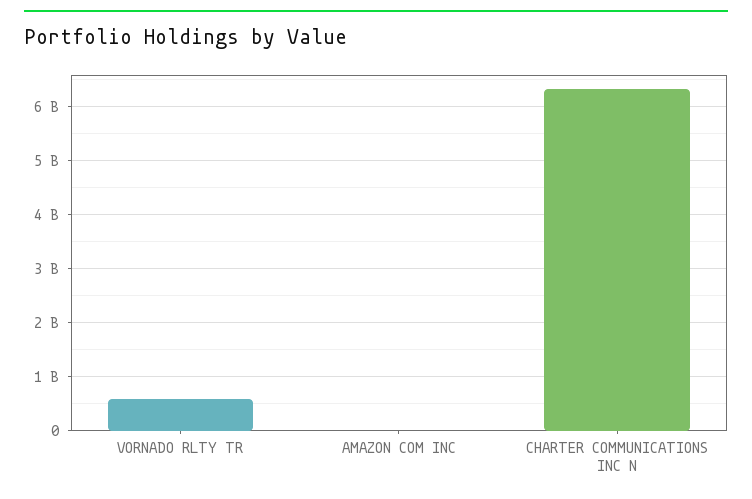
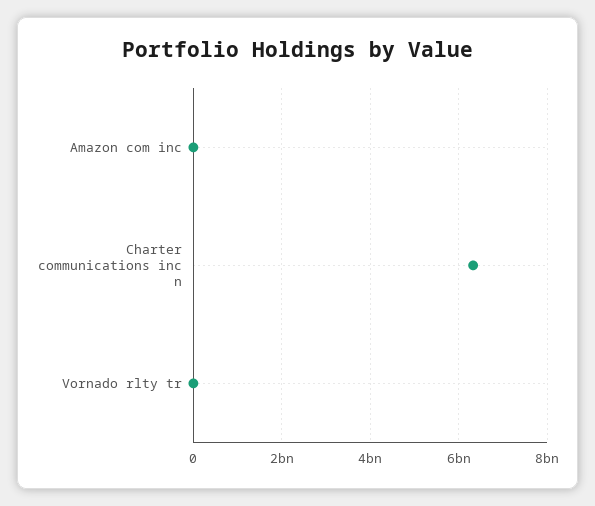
  {
-   "VORNADO RLTY TR": 600000000,
+   "VORNADO RLTY TR": 0,
    "AMAZON COM INC": 0,
    "CHARTER COMMUNICATIONS INC N": 6400000000
  }

